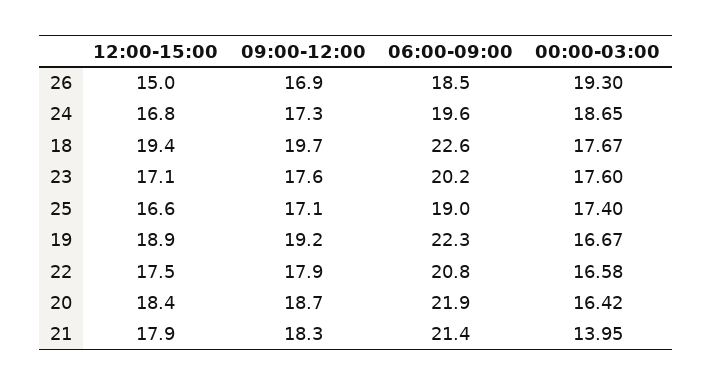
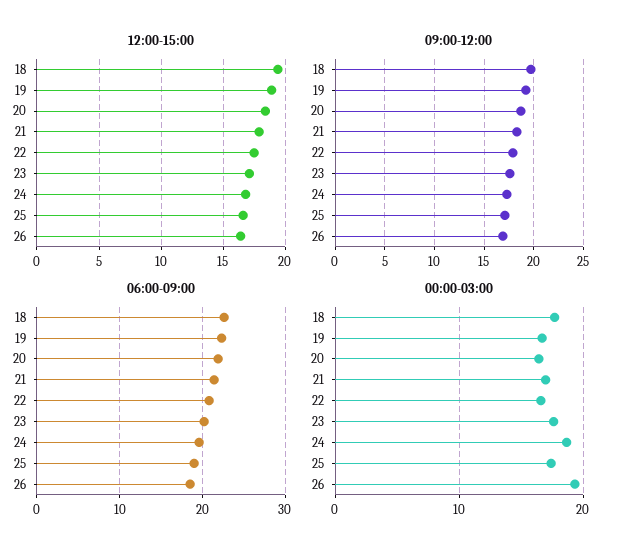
  {
    "12:00-15:00": {
-     "26": 15,
+     "26": 16.5,
      "24": 16.8,
      "18": 19.4,
      "23": 17.1,
      "25": 16.6,
      "19": 18.9,
      "22": 17.5,
      "20": 18.4,
      "21": 17.9
    },
    "09:00-12:00": {
      "26": 16.9,
      "24": 17.3,
      "18": 19.7,
      "23": 17.6,
      "25": 17.1,
      "19": 19.2,
      "22": 17.9,
      "20": 18.7,
      "21": 18.3
    },
    "06:00-09:00": {
      "26": 18.5,
      "24": 19.6,
      "18": 22.6,
      "23": 20.2,
      "25": 19,
      "19": 22.3,
      "22": 20.8,
      "20": 21.9,
      "21": 21.4
    },
    "00:00-03:00": {
      "26": 19.3,
      "24": 18.65,
      "18": 17.67,
      "23": 17.6,
      "25": 17.4,
      "19": 16.67,
      "22": 16.58,
      "20": 16.42,
-     "21": 13.95
+     "21": 17
    }
  }

